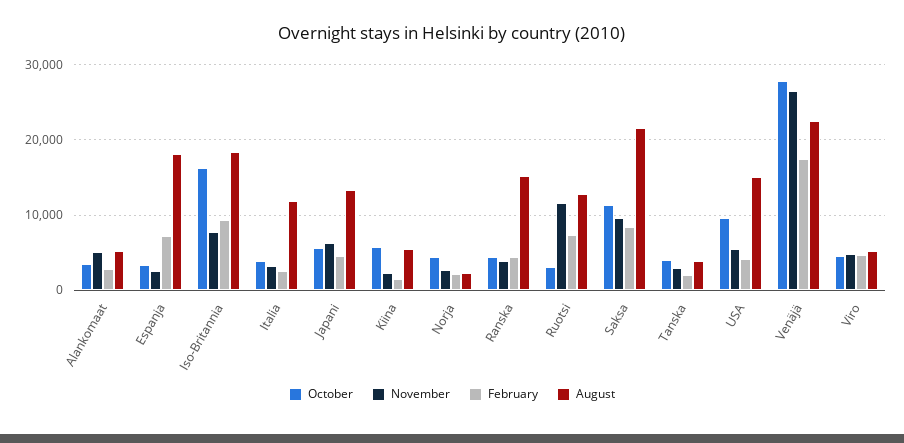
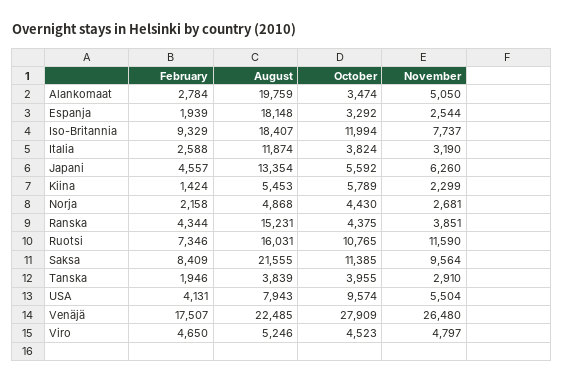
  {
    "October": {
      "Alankomaat": 3474,
      "Espanja": 3292,
-     "Iso-Britannia": 16000,
+     "Iso-Britannia": 11994,
      "Italia": 3824,
      "Japani": 5592,
      "Kiina": 5789,
      "Norja": 4430,
      "Ranska": 4375,
-     "Ruotsi": 3000,
+     "Ruotsi": 10765,
      "Saksa": 11385,
      "Tanska": 3955,
      "USA": 9574,
      "Venäjä": 27909,
      "Viro": 4523
    },
    "November": {
      "Alankomaat": 5050,
      "Espanja": 2544,
      "Iso-Britannia": 7737,
      "Italia": 3190,
      "Japani": 6260,
      "Kiina": 2299,
      "Norja": 2681,
      "Ranska": 3851,
      "Ruotsi": 11590,
      "Saksa": 9564,
      "Tanska": 2910,
      "USA": 5504,
      "Venäjä": 26480,
      "Viro": 4797
    },
    "February": {
      "Alankomaat": 2784,
-     "Espanja": 7000,
+     "Espanja": 1939,
      "Iso-Britannia": 9329,
      "Italia": 2588,
      "Japani": 4557,
      "Kiina": 1424,
      "Norja": 2158,
      "Ranska": 4344,
      "Ruotsi": 7346,
      "Saksa": 8409,
      "Tanska": 1946,
      "USA": 4131,
      "Venäjä": 17507,
      "Viro": 4650
    },
    "August": {
-     "Alankomaat": 5000,
+     "Alankomaat": 19759,
      "Espanja": 18148,
      "Iso-Britannia": 18407,
      "Italia": 11874,
      "Japani": 13354,
      "Kiina": 5453,
-     "Norja": 2000,
+     "Norja": 4868,
      "Ranska": 15231,
-     "Ruotsi": 13000,
+     "Ruotsi": 16031,
      "Saksa": 21555,
      "Tanska": 3839,
-     "USA": 15000,
+     "USA": 7943,
      "Venäjä": 22485,
      "Viro": 5246
    }
  }

